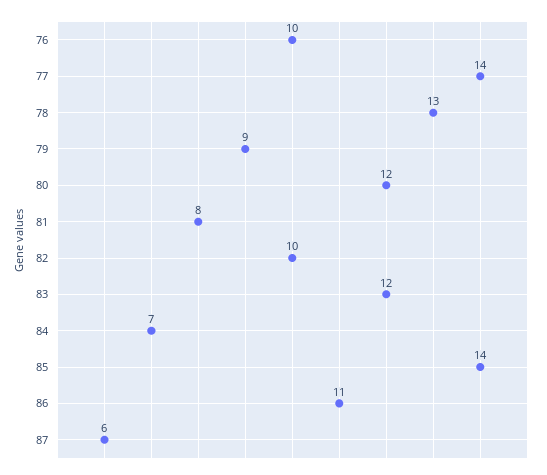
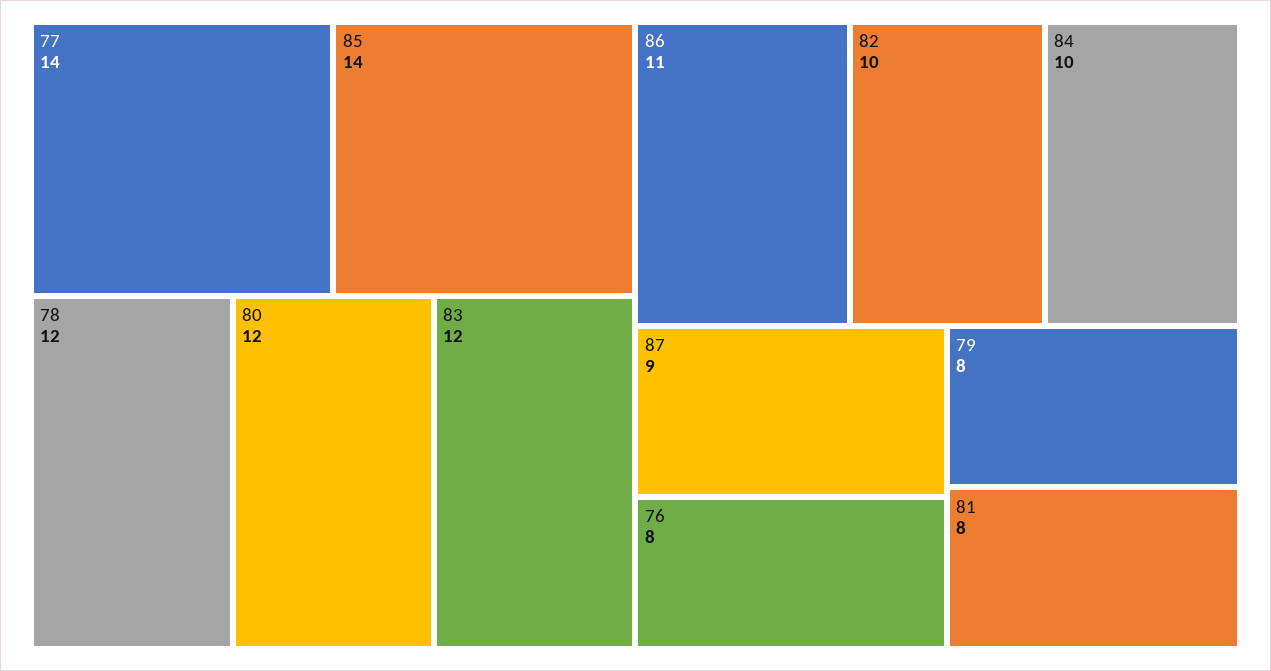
  {
-   "76": 10,
+   "76": 8,
    "77": 14,
-   "78": 13,
+   "78": 12,
-   "79": 9,
+   "79": 8,
    "80": 12,
    "81": 8,
    "82": 10,
    "83": 12,
-   "84": 7,
+   "84": 10,
    "85": 14,
    "86": 11,
-   "87": 6
+   "87": 9
  }

